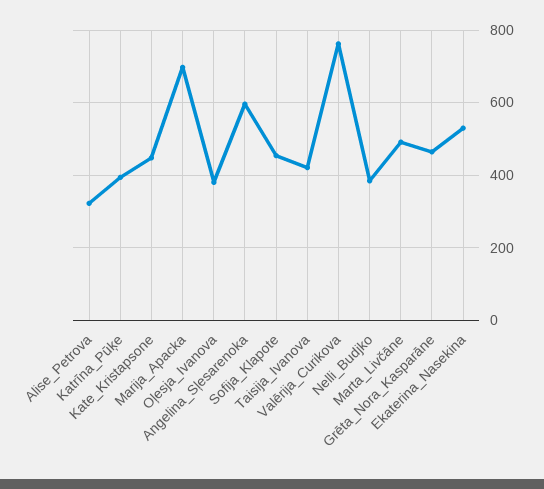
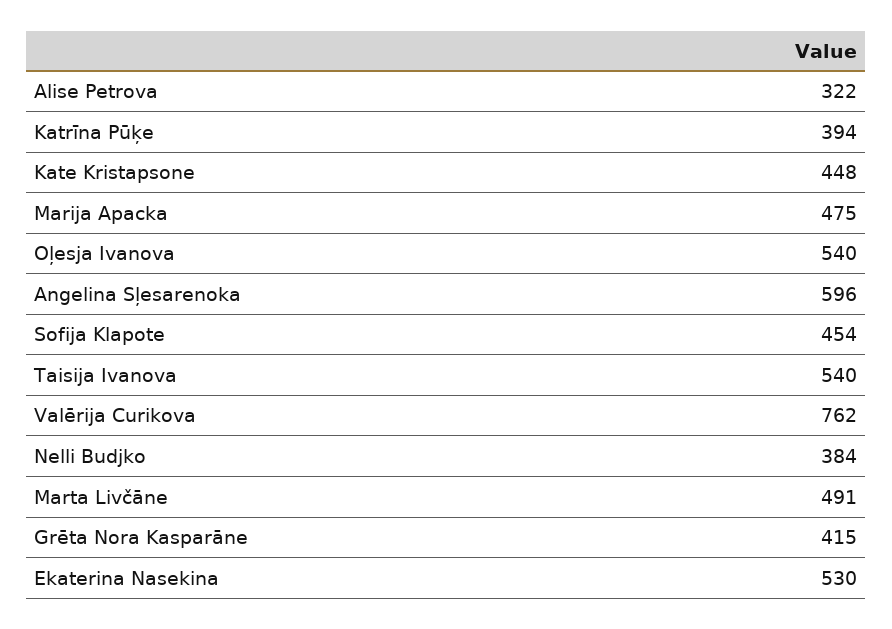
  {
    "Alise_Petrova": 322,
    "Katrīna_Pūķe": 394,
    "Kate_Kristapsone": 448,
-   "Marija_Apacka": 700,
+   "Marija_Apacka": 475,
-   "Oļesja_Ivanova": 380,
+   "Oļesja_Ivanova": 540,
    "Angelina_Sļesarenoka": 596,
    "Sofija_Klapote": 454,
-   "Taisija_Ivanova": 420,
+   "Taisija_Ivanova": 540,
    "Valērija_Curikova": 762,
    "Nelli_Budjko": 384,
    "Marta_Livčāne": 491,
-   "Grēta_Nora_Kasparāne": 460,
+   "Grēta_Nora_Kasparāne": 415,
    "Ekaterina_Nasekina": 530
  }

